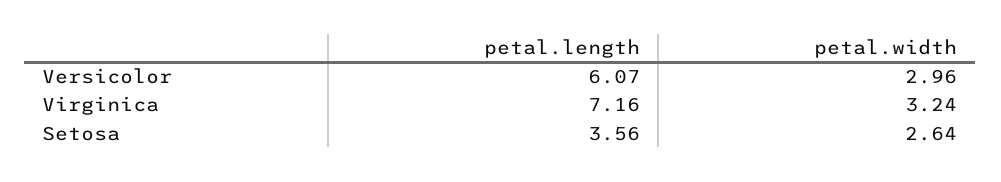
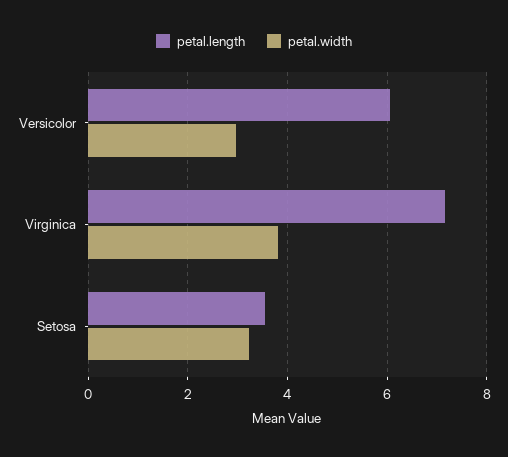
  {
    "petal.length": {
      "Versicolor": 6.07,
      "Virginica": 7.16,
      "Setosa": 3.56
    },
    "petal.width": {
      "Versicolor": 2.96,
-     "Virginica": 3.24,
+     "Virginica": 3.8,
-     "Setosa": 2.64
+     "Setosa": 3.2
    }
  }

